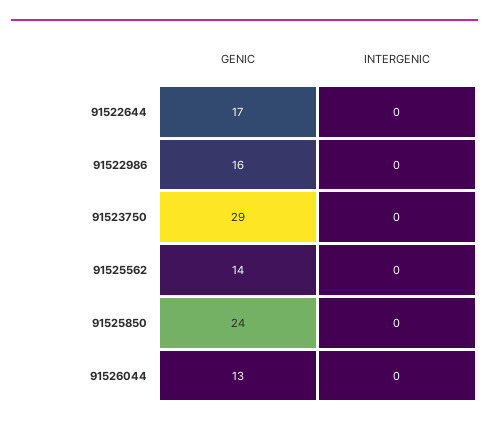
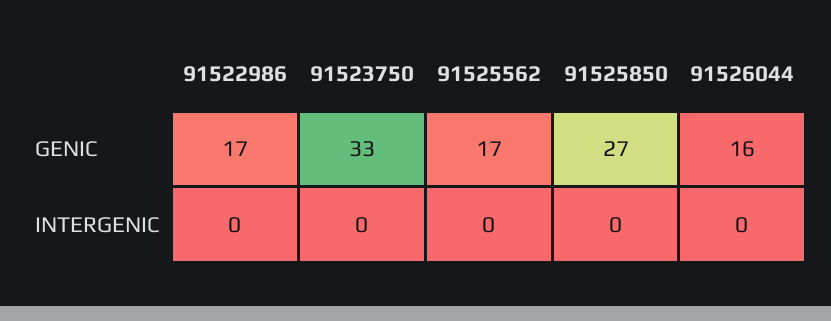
  {
    "GENIC": {
-     "91522644": 17,
-     "91522986": 16,
+     "91522986": 17,
-     "91523750": 29,
+     "91523750": 33,
-     "91525562": 14,
+     "91525562": 17,
-     "91525850": 24,
+     "91525850": 27,
-     "91526044": 13
+     "91526044": 16
    },
    "INTERGENIC": {
-     "91522644": 0,
      "91522986": 0,
      "91523750": 0,
      "91525562": 0,
      "91525850": 0,
      "91526044": 0
    }
  }

